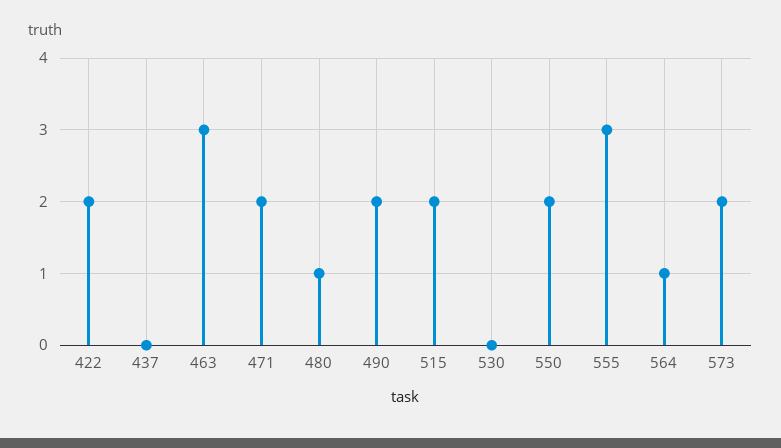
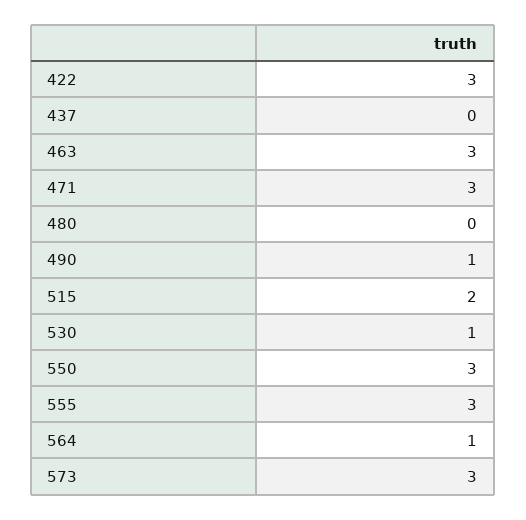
  {
-   "422": 2,
+   "422": 3,
    "437": 0,
    "463": 3,
-   "471": 2,
+   "471": 3,
-   "480": 1,
+   "480": 0,
-   "490": 2,
+   "490": 1,
    "515": 2,
-   "530": 0,
+   "530": 1,
-   "550": 2,
+   "550": 3,
    "555": 3,
    "564": 1,
-   "573": 2
+   "573": 3
  }

